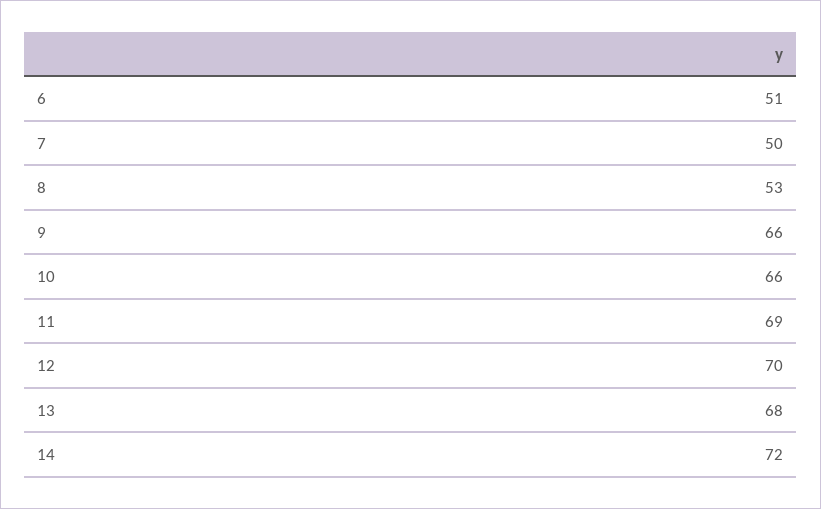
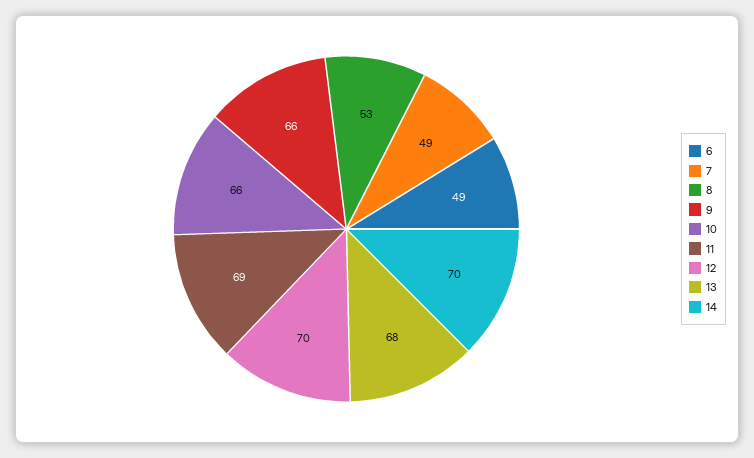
  {
-   "6": 51,
+   "6": 49,
-   "7": 50,
+   "7": 49,
    "8": 53,
    "9": 66,
    "10": 66,
    "11": 69,
    "12": 70,
    "13": 68,
-   "14": 72
+   "14": 70
  }

